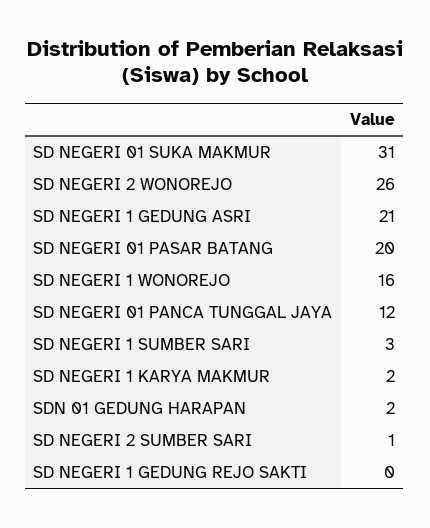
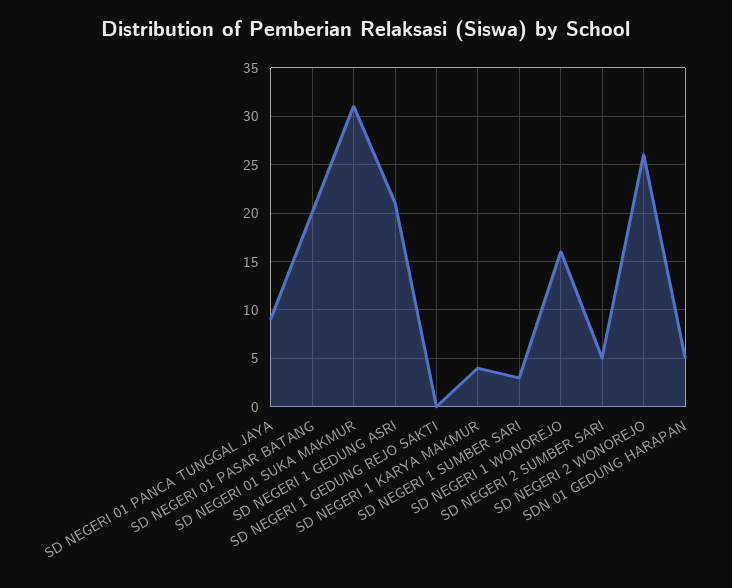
  {
    "SD NEGERI 01 SUKA MAKMUR": 31,
    "SD NEGERI 2 WONOREJO": 26,
    "SD NEGERI 1 GEDUNG ASRI": 21,
    "SD NEGERI 01 PASAR BATANG": 20,
    "SD NEGERI 1 WONOREJO": 16,
-   "SD NEGERI 01 PANCA TUNGGAL JAYA": 12,
+   "SD NEGERI 01 PANCA TUNGGAL JAYA": 9,
    "SD NEGERI 1 SUMBER SARI": 3,
-   "SD NEGERI 1 KARYA MAKMUR": 2,
+   "SD NEGERI 1 KARYA MAKMUR": 4,
-   "SDN 01 GEDUNG HARAPAN": 2,
+   "SDN 01 GEDUNG HARAPAN": 5,
-   "SD NEGERI 2 SUMBER SARI": 1,
+   "SD NEGERI 2 SUMBER SARI": 5,
    "SD NEGERI 1 GEDUNG REJO SAKTI": 0
  }

